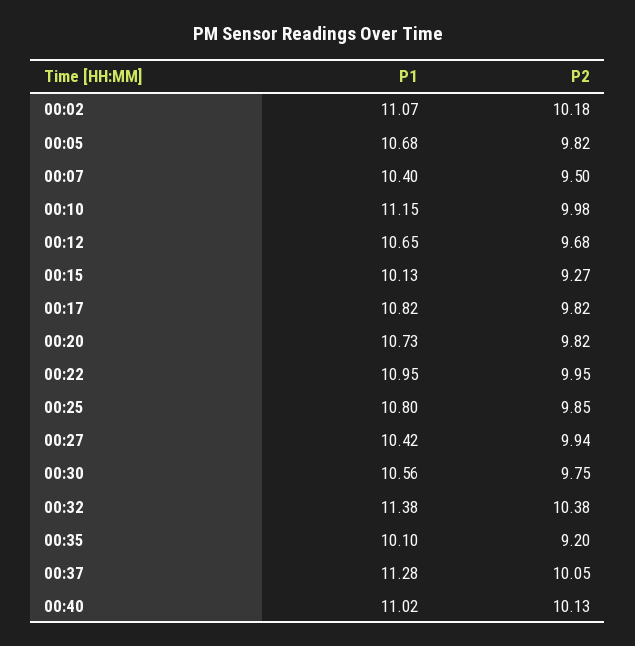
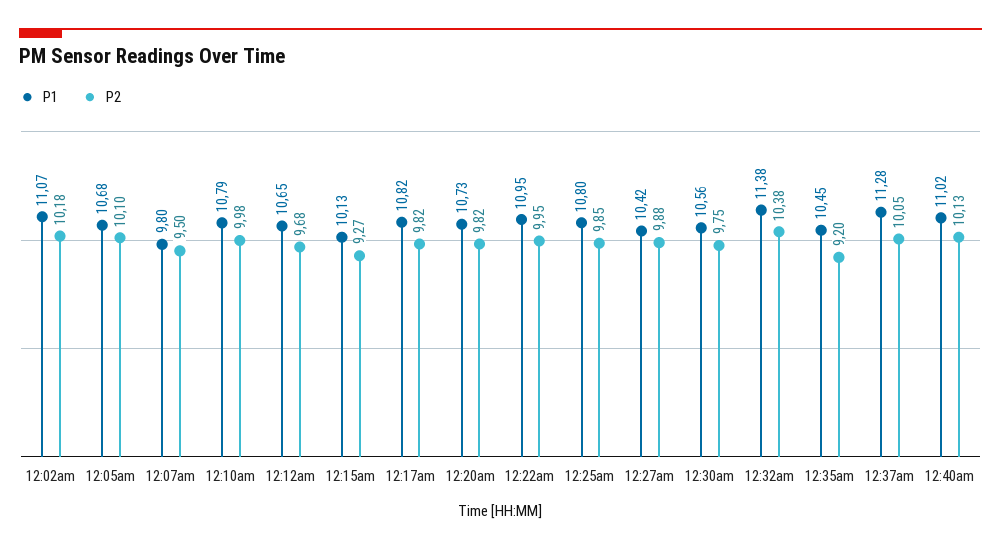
  {
    "P1": {
      "00:02": 11.07,
      "00:05": 10.68,
-     "00:07": 10.4,
+     "00:07": 9.8,
-     "00:10": 11.15,
+     "00:10": 10.79,
      "00:12": 10.65,
      "00:15": 10.13,
      "00:17": 10.82,
      "00:20": 10.73,
      "00:22": 10.95,
      "00:25": 10.8,
      "00:27": 10.42,
      "00:30": 10.56,
      "00:32": 11.38,
-     "00:35": 10.1,
+     "00:35": 10.45,
      "00:37": 11.28,
      "00:40": 11.02
    },
    "P2": {
      "00:02": 10.18,
-     "00:05": 9.82,
+     "00:05": 10.1,
      "00:07": 9.5,
      "00:10": 9.98,
      "00:12": 9.68,
      "00:15": 9.27,
      "00:17": 9.82,
      "00:20": 9.82,
      "00:22": 9.95,
      "00:25": 9.85,
-     "00:27": 9.94,
+     "00:27": 9.88,
      "00:30": 9.75,
      "00:32": 10.38,
      "00:35": 9.2,
      "00:37": 10.05,
      "00:40": 10.13
    }
  }

